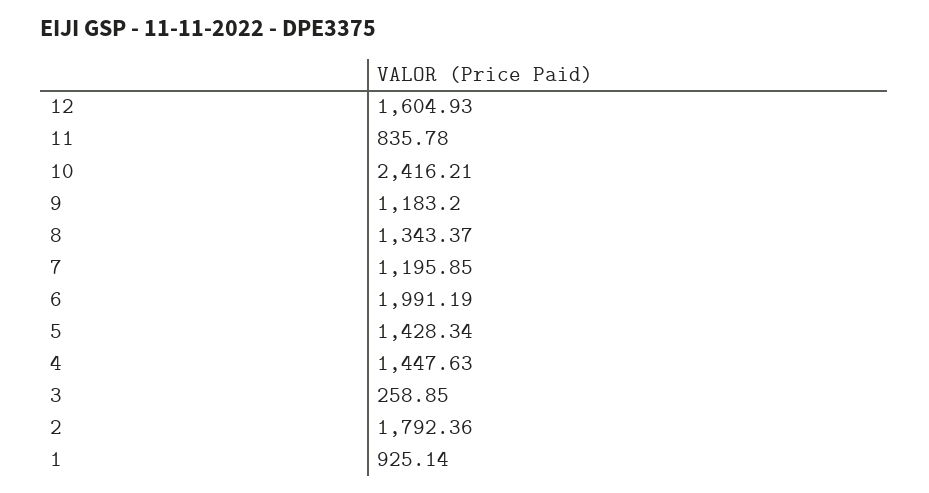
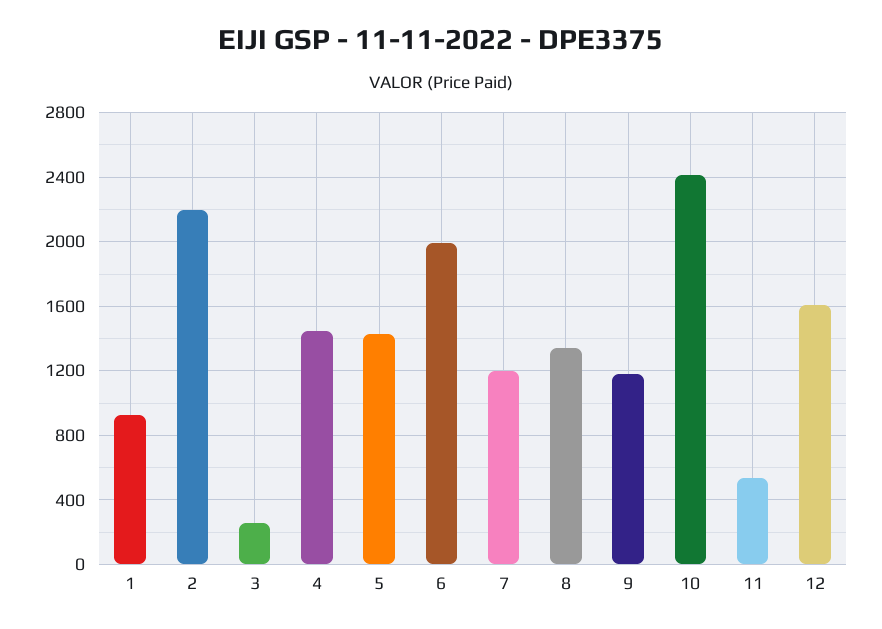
  {
    "12": 1604.93,
-   "11": 835.78,
+   "11": 550,
    "10": 2416.21,
    "9": 1183.2,
    "8": 1343.37,
    "7": 1195.85,
    "6": 1991.19,
    "5": 1428.34,
    "4": 1447.63,
    "3": 258.85,
-   "2": 1792.36,
+   "2": 2200,
    "1": 925.14
  }

